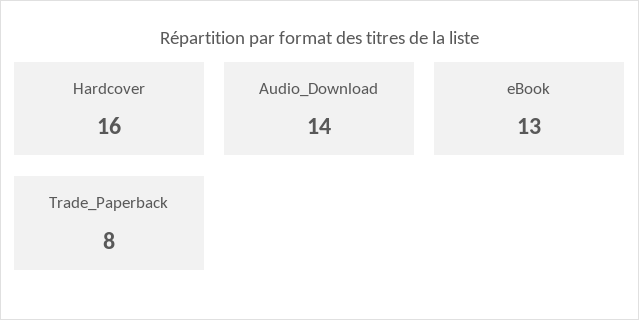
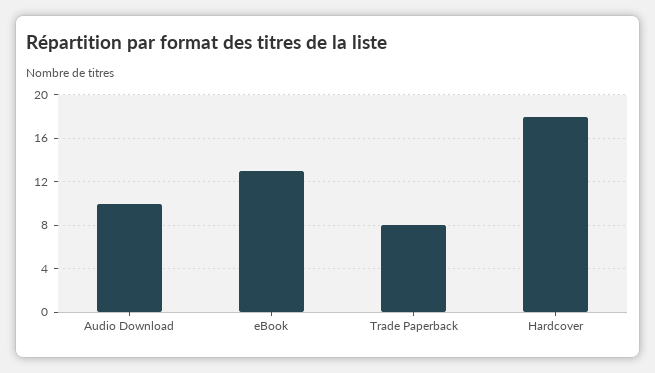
  {
-   "Hardcover": 16,
+   "Hardcover": 18,
-   "Audio_Download": 14,
+   "Audio_Download": 10,
    "eBook": 13,
    "Trade_Paperback": 8
  }

